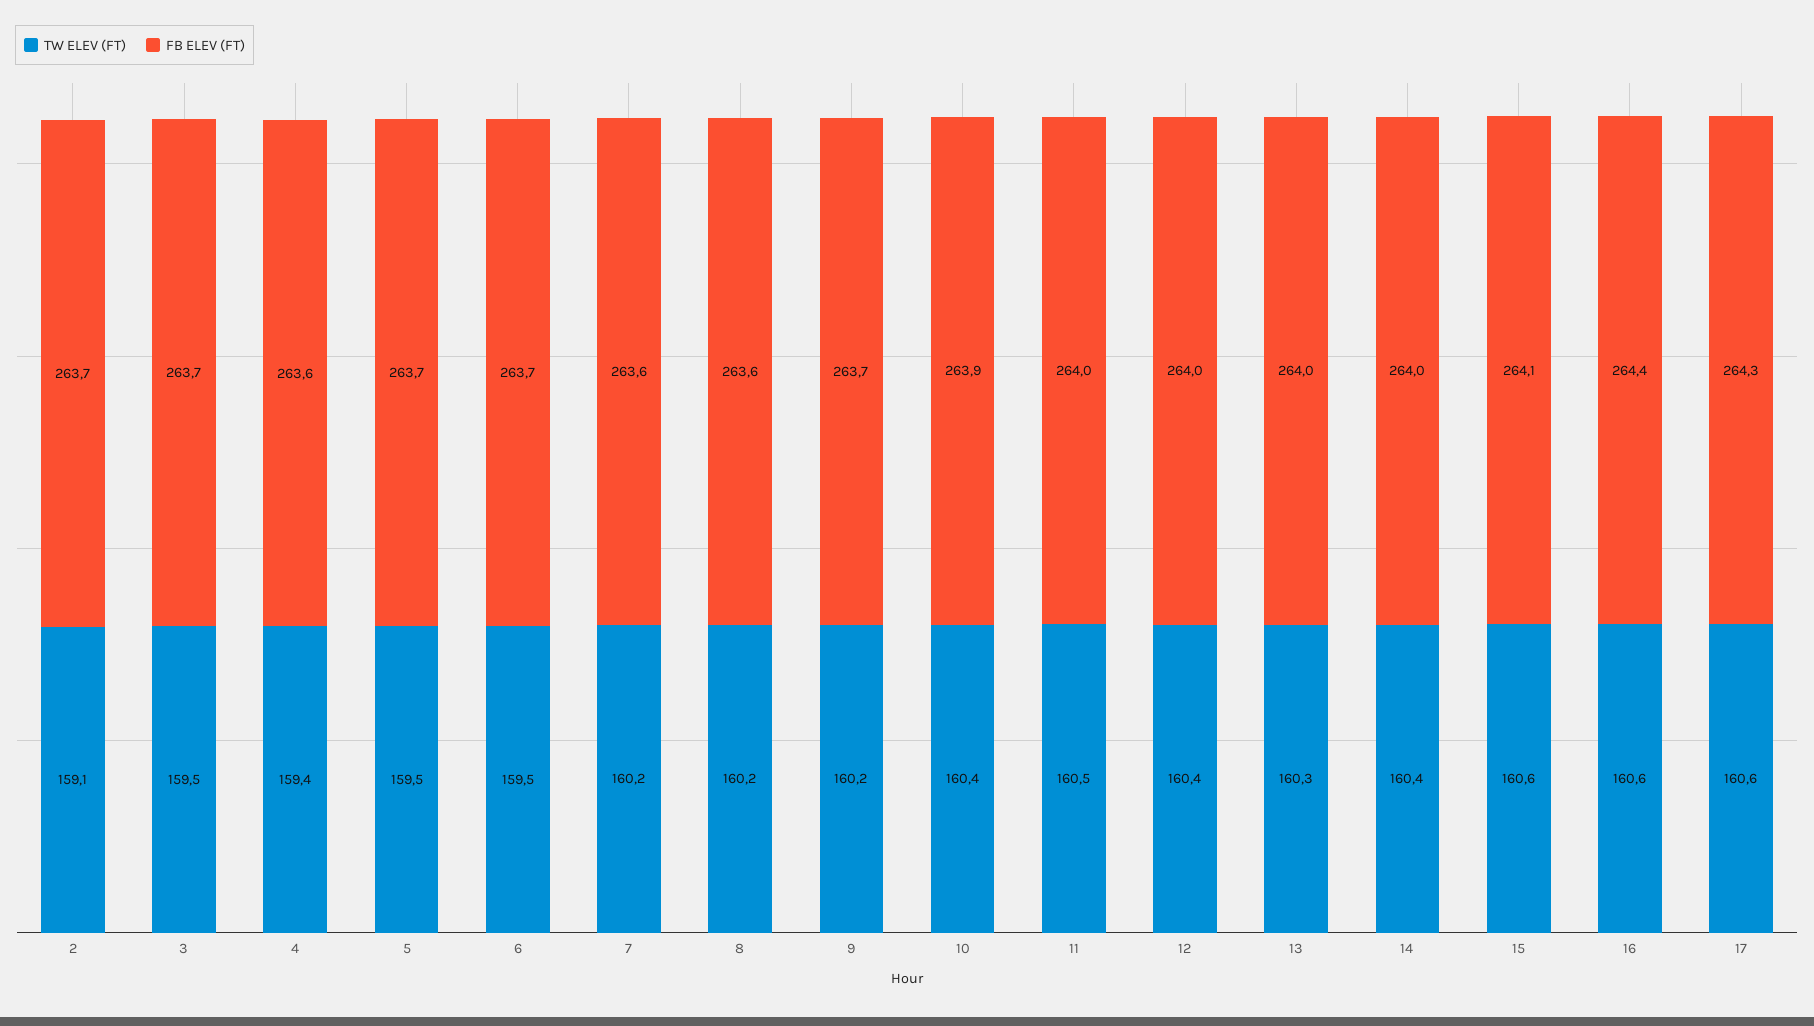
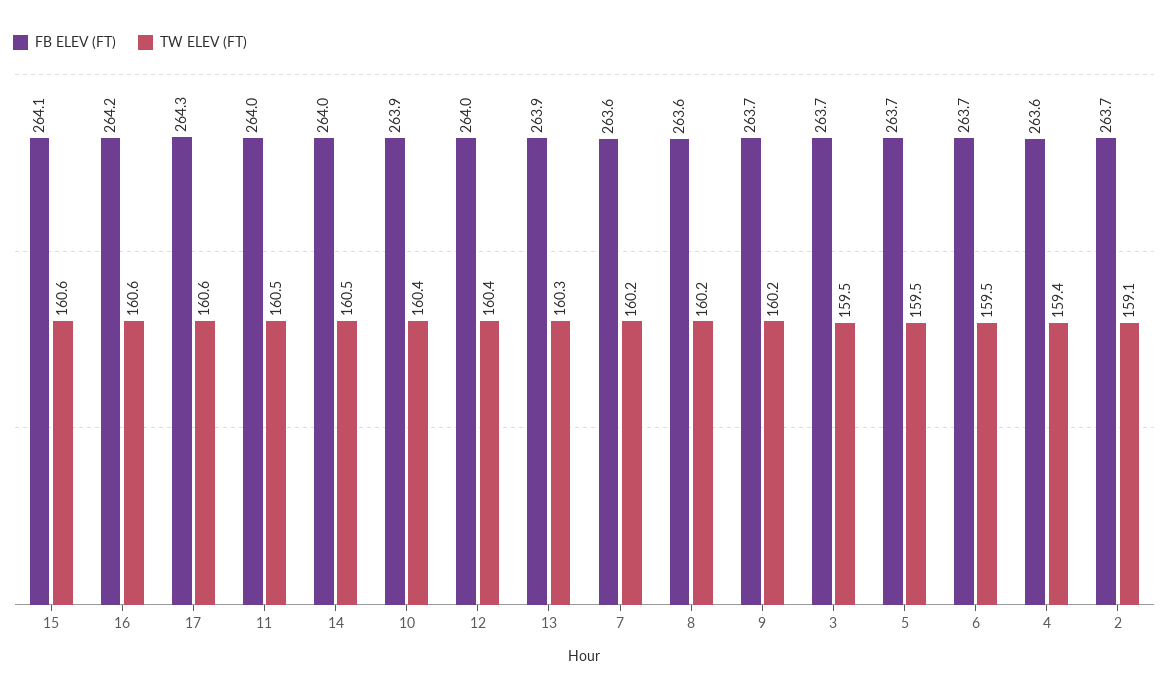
  {
    "TW ELEV (FT)": {
      "2": 159.1,
      "3": 159.5,
      "4": 159.4,
      "5": 159.5,
      "6": 159.5,
      "7": 160.2,
      "8": 160.2,
      "9": 160.2,
      "10": 160.4,
      "11": 160.5,
      "12": 160.4,
      "13": 160.3,
-     "14": 160.4,
+     "14": 160.5,
      "15": 160.6,
      "16": 160.6,
      "17": 160.6
    },
    "FB ELEV (FT)": {
      "2": 263.7,
      "3": 263.7,
      "4": 263.6,
      "5": 263.7,
      "6": 263.7,
      "7": 263.6,
      "8": 263.6,
      "9": 263.7,
      "10": 263.9,
      "11": 264,
      "12": 264,
-     "13": 264,
+     "13": 263.9,
      "14": 264,
      "15": 264.1,
-     "16": 264.4,
+     "16": 264.2,
      "17": 264.3
    }
  }

